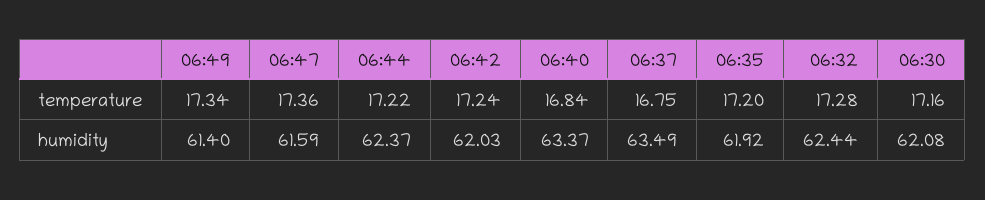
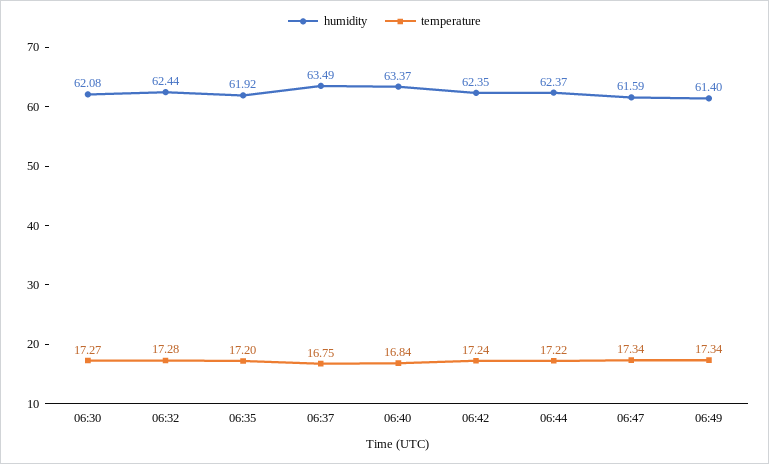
  {
    "temperature": {
      "06:49": 17.34,
-     "06:47": 17.36,
+     "06:47": 17.34,
      "06:44": 17.22,
      "06:42": 17.24,
      "06:40": 16.84,
      "06:37": 16.75,
      "06:35": 17.2,
      "06:32": 17.28,
-     "06:30": 17.16
+     "06:30": 17.27
    },
    "humidity": {
      "06:49": 61.4,
      "06:47": 61.59,
      "06:44": 62.37,
-     "06:42": 62.03,
+     "06:42": 62.35,
      "06:40": 63.37,
      "06:37": 63.49,
      "06:35": 61.92,
      "06:32": 62.44,
      "06:30": 62.08
    }
  }

